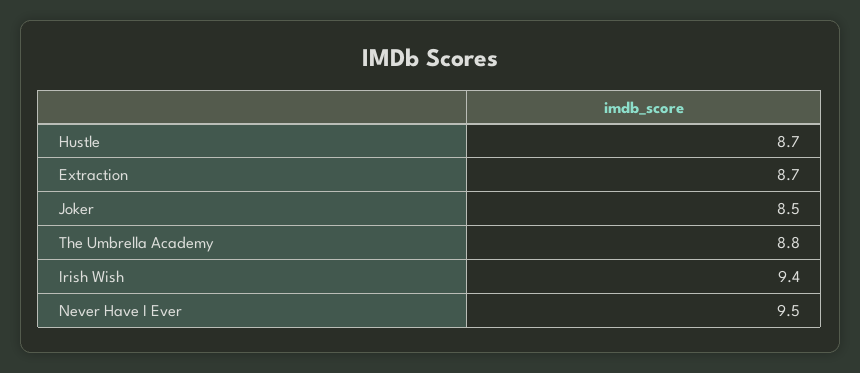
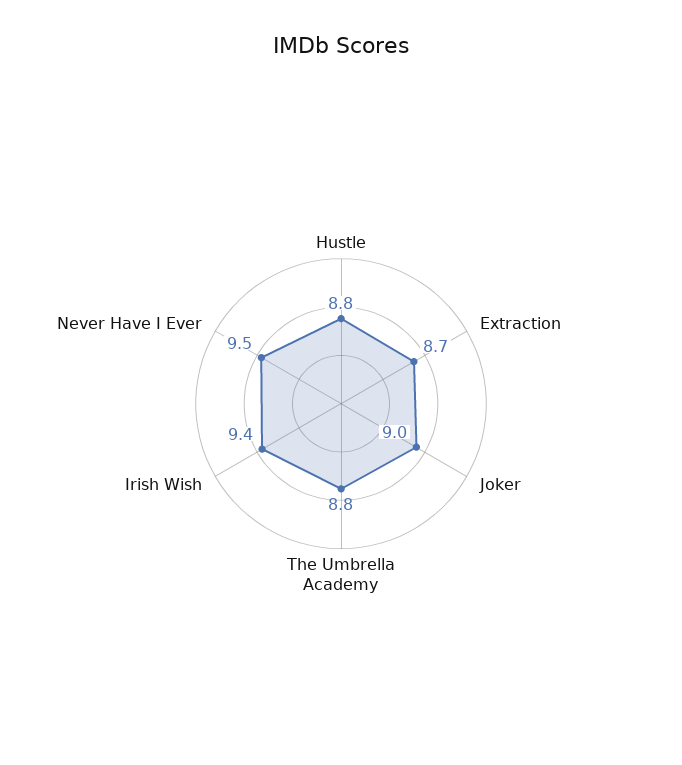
  {
-   "Hustle": 8.7,
+   "Hustle": 8.8,
    "Extraction": 8.7,
-   "Joker": 8.5,
+   "Joker": 9,
    "The Umbrella Academy": 8.8,
    "Irish Wish": 9.4,
    "Never Have I Ever": 9.5
  }

